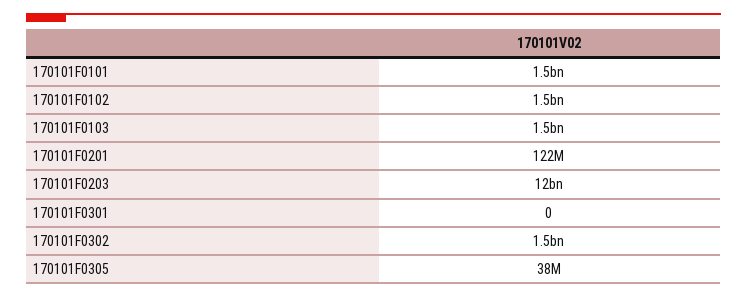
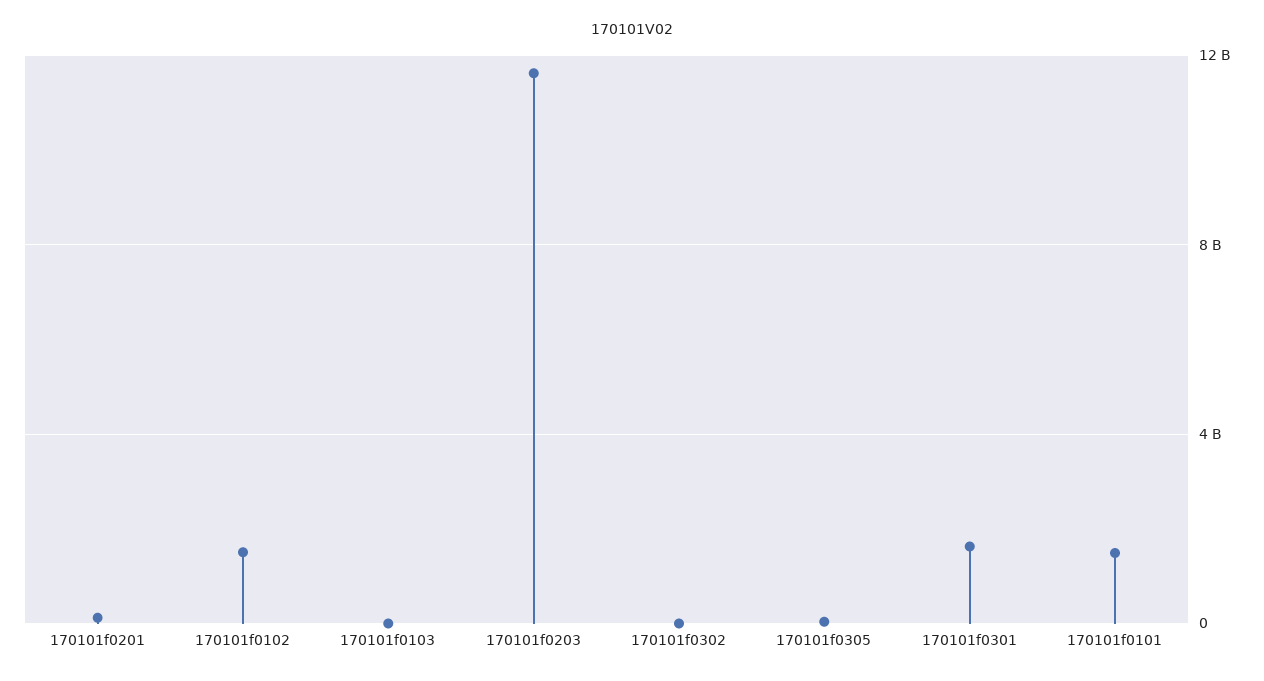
  {
    "170101F0101": 1500000000,
    "170101F0102": 1500000000,
-   "170101F0103": 1500000000,
+   "170101F0103": 0,
    "170101F0201": 122000000,
    "170101F0203": 12000000000,
-   "170101F0301": 0,
+   "170101F0301": 1500000000,
-   "170101F0302": 1500000000,
+   "170101F0302": 0,
    "170101F0305": 38000000
  }

